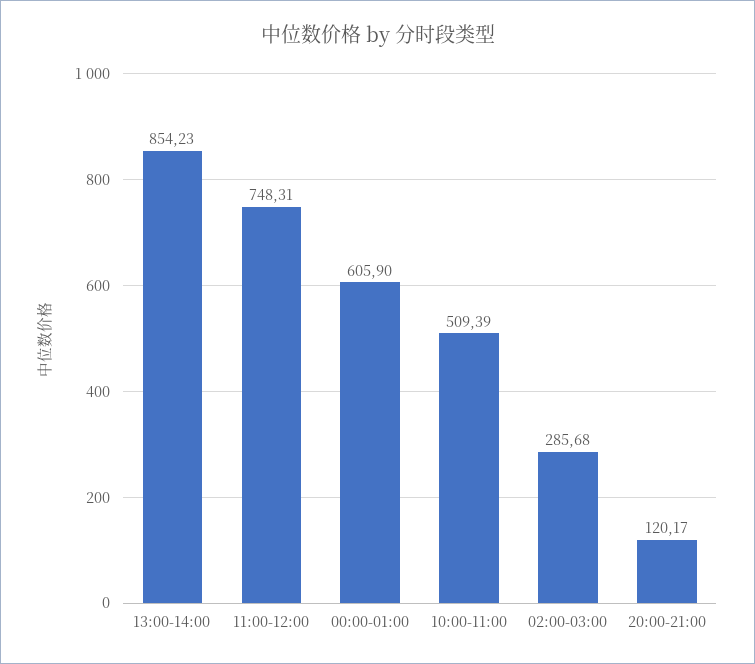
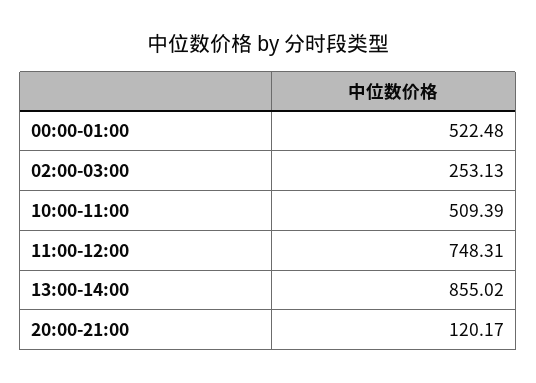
  {
-   "13:00-14:00": 854.23,
+   "13:00-14:00": 855.02,
    "11:00-12:00": 748.31,
-   "00:00-01:00": 605.9,
+   "00:00-01:00": 522.48,
    "10:00-11:00": 509.39,
-   "02:00-03:00": 285.68,
+   "02:00-03:00": 253.13,
    "20:00-21:00": 120.17
  }

